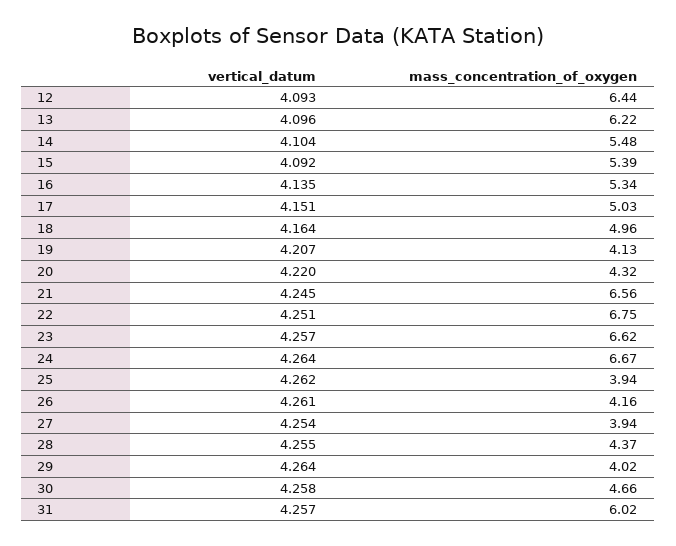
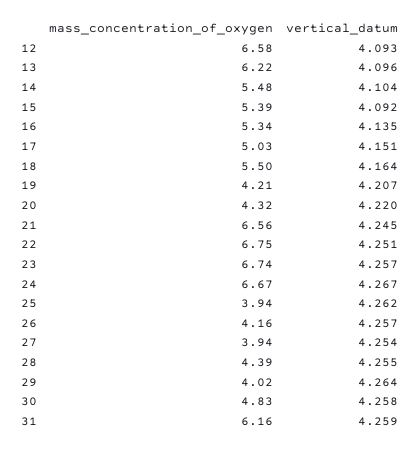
  {
    "vertical_datum": {
      "12": 4.093,
      "13": 4.096,
      "14": 4.104,
      "15": 4.092,
      "16": 4.135,
      "17": 4.151,
      "18": 4.164,
      "19": 4.207,
      "20": 4.22,
      "21": 4.245,
      "22": 4.251,
      "23": 4.257,
-     "24": 4.264,
+     "24": 4.267,
      "25": 4.262,
-     "26": 4.261,
+     "26": 4.257,
      "27": 4.254,
      "28": 4.255,
      "29": 4.264,
      "30": 4.258,
-     "31": 4.257
+     "31": 4.259
    },
    "mass_concentration_of_oxygen": {
-     "12": 6.44,
+     "12": 6.58,
      "13": 6.22,
      "14": 5.48,
      "15": 5.39,
      "16": 5.34,
      "17": 5.03,
-     "18": 4.96,
+     "18": 5.5,
-     "19": 4.13,
+     "19": 4.21,
      "20": 4.32,
      "21": 6.56,
      "22": 6.75,
-     "23": 6.62,
+     "23": 6.74,
      "24": 6.67,
      "25": 3.94,
      "26": 4.16,
      "27": 3.94,
-     "28": 4.37,
+     "28": 4.39,
      "29": 4.02,
-     "30": 4.66,
+     "30": 4.83,
-     "31": 6.02
+     "31": 6.16
    }
  }

